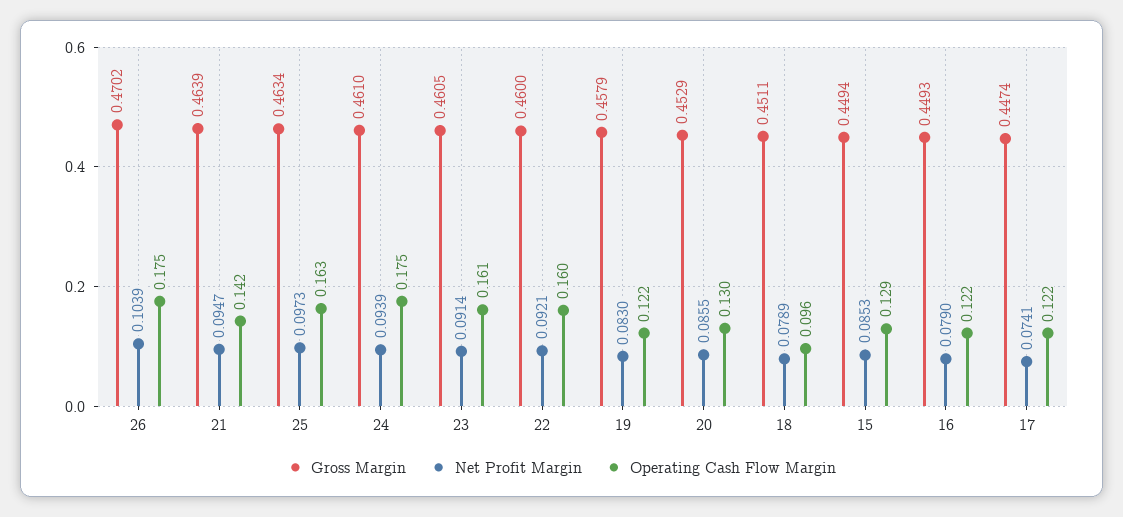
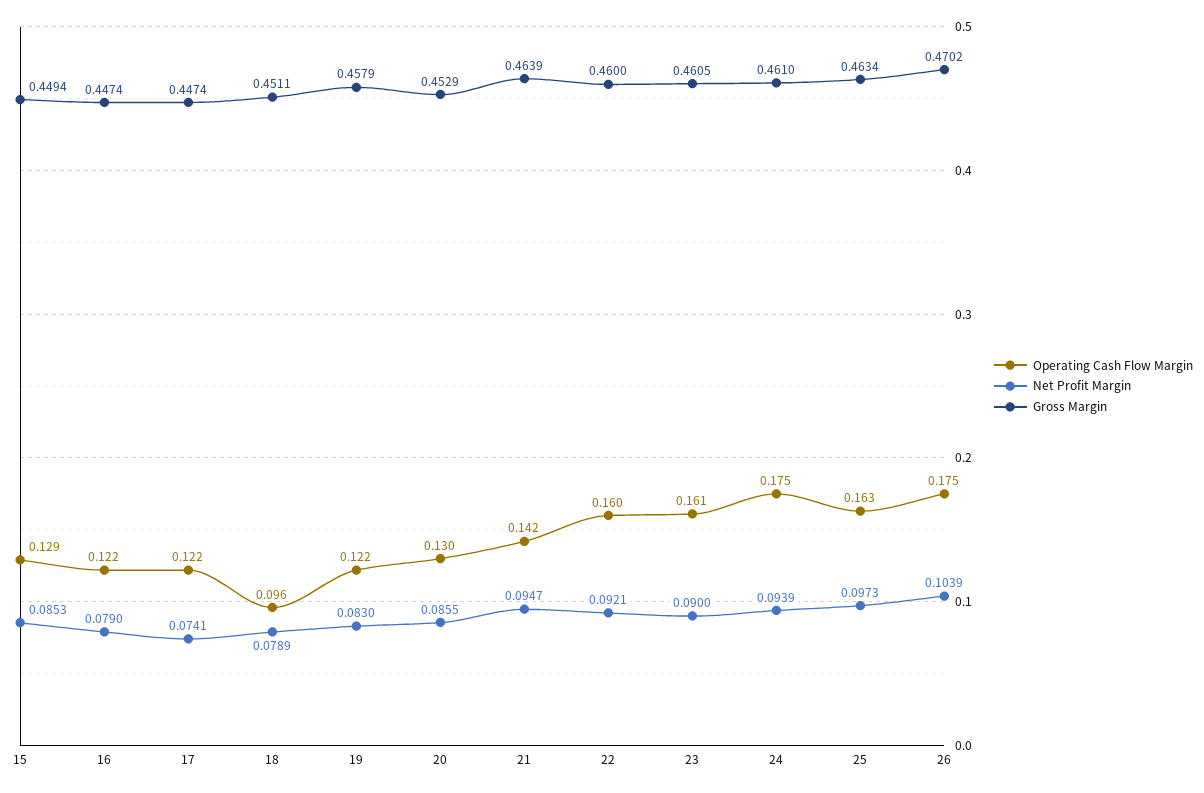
  {
    "Gross Margin": {
      "26": 0.4702,
      "21": 0.4639,
      "25": 0.4634,
      "24": 0.461,
      "23": 0.4605,
      "22": 0.46,
      "19": 0.4579,
      "20": 0.4529,
      "18": 0.4511,
      "15": 0.4494,
-     "16": 0.4493,
+     "16": 0.4474,
      "17": 0.4474
    },
    "Net Profit Margin": {
      "26": 0.1039,
      "21": 0.0947,
      "25": 0.0973,
      "24": 0.0939,
-     "23": 0.0914,
+     "23": 0.09,
      "22": 0.0921,
      "19": 0.083,
      "20": 0.0855,
      "18": 0.0789,
      "15": 0.0853,
      "16": 0.079,
      "17": 0.0741
    },
    "Operating Cash Flow Margin": {
      "26": 0.175,
      "21": 0.142,
      "25": 0.163,
      "24": 0.175,
      "23": 0.161,
      "22": 0.16,
      "19": 0.122,
      "20": 0.13,
      "18": 0.096,
      "15": 0.129,
      "16": 0.122,
      "17": 0.122
    }
  }

